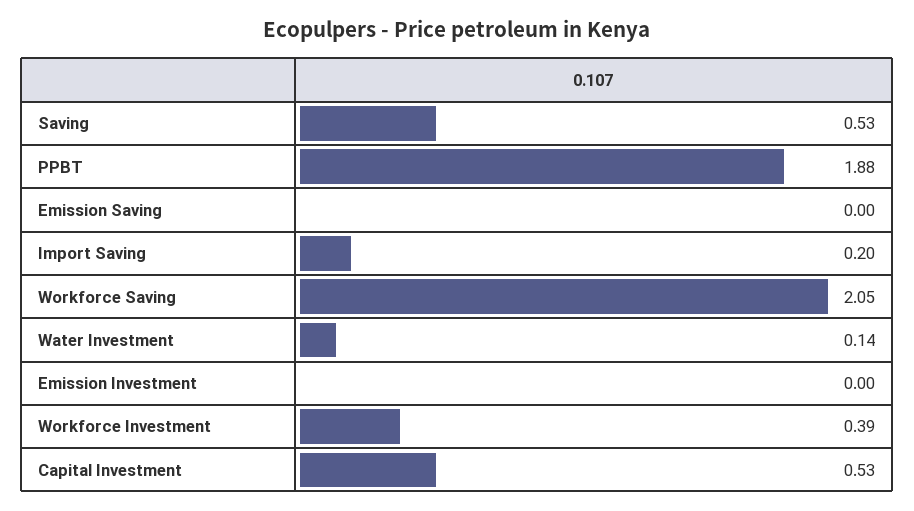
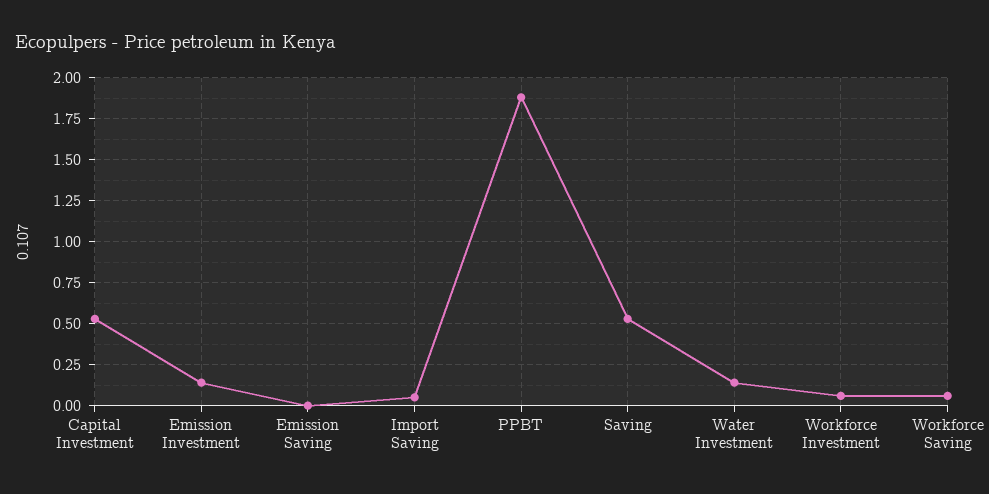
  {
    "Saving": 0.53,
    "PPBT": 1.88,
    "Emission Saving": 0,
-   "Import Saving": 0.2,
+   "Import Saving": 0.05,
-   "Workforce Saving": 2.05,
+   "Workforce Saving": 0.05,
    "Water Investment": 0.14,
-   "Emission Investment": 0,
+   "Emission Investment": 0.15,
-   "Workforce Investment": 0.39,
+   "Workforce Investment": 0.05,
    "Capital Investment": 0.53
  }

